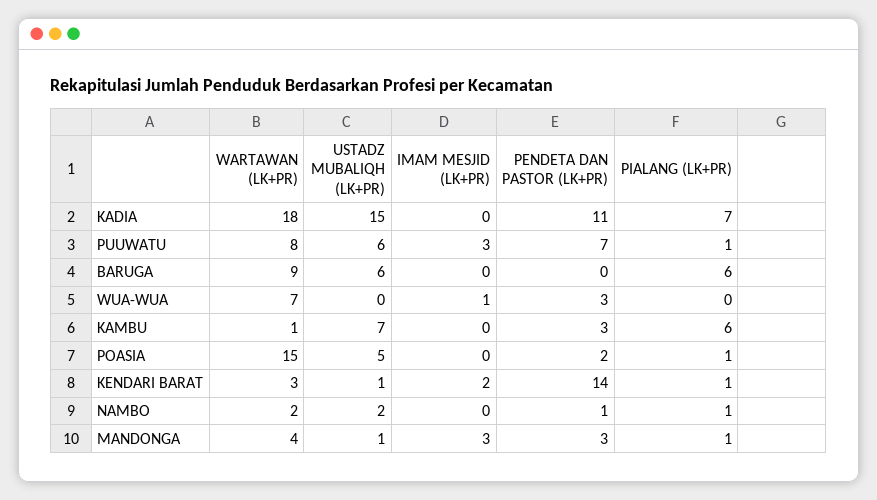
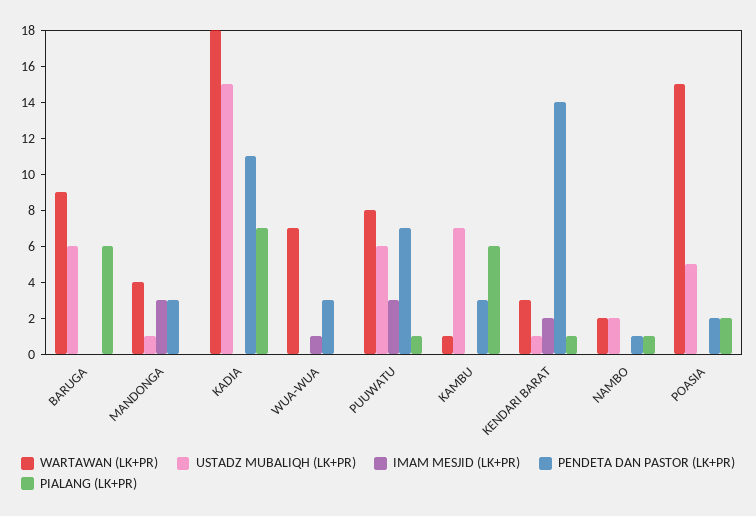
  {
    "WARTAWAN (LK+PR)": {
      "KADIA": 18,
      "PUUWATU": 8,
      "BARUGA": 9,
      "WUA-WUA": 7,
      "KAMBU": 1,
      "POASIA": 15,
      "KENDARI BARAT": 3,
      "NAMBO": 2,
      "MANDONGA": 4
    },
    "USTADZ MUBALIQH (LK+PR)": {
      "KADIA": 15,
      "PUUWATU": 6,
      "BARUGA": 6,
      "WUA-WUA": 0,
      "KAMBU": 7,
      "POASIA": 5,
      "KENDARI BARAT": 1,
      "NAMBO": 2,
      "MANDONGA": 1
    },
    "IMAM MESJID (LK+PR)": {
      "KADIA": 0,
      "PUUWATU": 3,
      "BARUGA": 0,
      "WUA-WUA": 1,
      "KAMBU": 0,
      "POASIA": 0,
      "KENDARI BARAT": 2,
      "NAMBO": 0,
      "MANDONGA": 3
    },
    "PENDETA DAN PASTOR (LK+PR)": {
      "KADIA": 11,
      "PUUWATU": 7,
      "BARUGA": 0,
      "WUA-WUA": 3,
      "KAMBU": 3,
      "POASIA": 2,
      "KENDARI BARAT": 14,
      "NAMBO": 1,
      "MANDONGA": 3
    },
    "PIALANG (LK+PR)": {
      "KADIA": 7,
      "PUUWATU": 1,
      "BARUGA": 6,
      "WUA-WUA": 0,
      "KAMBU": 6,
-     "POASIA": 1,
+     "POASIA": 2,
      "KENDARI BARAT": 1,
      "NAMBO": 1,
-     "MANDONGA": 1
+     "MANDONGA": 0
    }
  }

